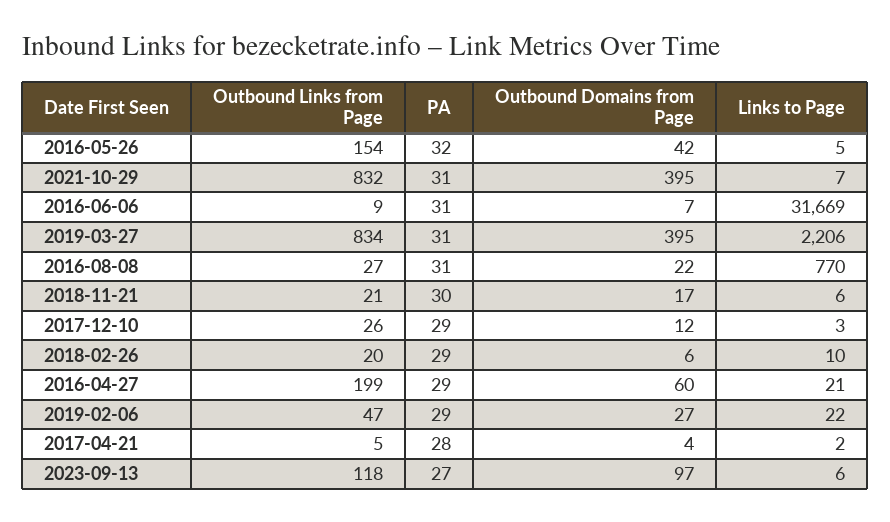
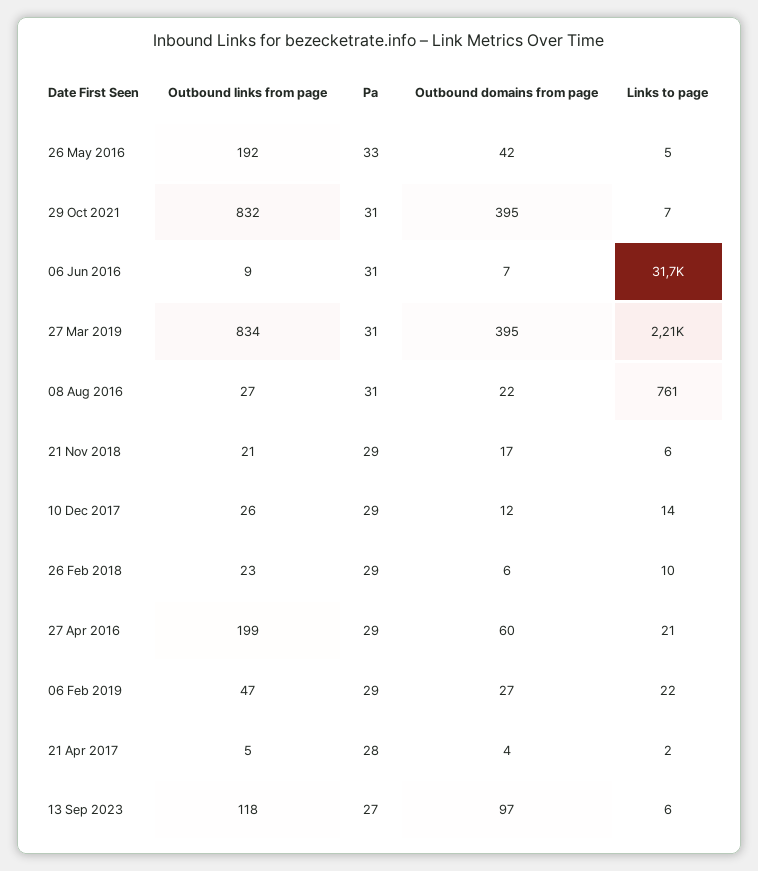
  {
    "Outbound Links from Page": {
-     "2016-05-26": 154,
+     "2016-05-26": 192,
      "2021-10-29": 832,
      "2016-06-06": 9,
      "2019-03-27": 834,
      "2016-08-08": 27,
      "2018-11-21": 21,
      "2017-12-10": 26,
-     "2018-02-26": 20,
+     "2018-02-26": 23,
      "2016-04-27": 199,
      "2019-02-06": 47,
      "2017-04-21": 5,
      "2023-09-13": 118
    },
    "PA": {
-     "2016-05-26": 32,
+     "2016-05-26": 33,
      "2021-10-29": 31,
      "2016-06-06": 31,
      "2019-03-27": 31,
      "2016-08-08": 31,
-     "2018-11-21": 30,
+     "2018-11-21": 29,
      "2017-12-10": 29,
      "2018-02-26": 29,
      "2016-04-27": 29,
      "2019-02-06": 29,
      "2017-04-21": 28,
      "2023-09-13": 27
    },
    "Outbound Domains from Page": {
      "2016-05-26": 42,
      "2021-10-29": 395,
      "2016-06-06": 7,
      "2019-03-27": 395,
      "2016-08-08": 22,
      "2018-11-21": 17,
      "2017-12-10": 12,
      "2018-02-26": 6,
      "2016-04-27": 60,
      "2019-02-06": 27,
      "2017-04-21": 4,
      "2023-09-13": 97
    },
    "Links to Page": {
      "2016-05-26": 5,
      "2021-10-29": 7,
      "2016-06-06": 31669,
      "2019-03-27": 2206,
-     "2016-08-08": 770,
+     "2016-08-08": 761,
      "2018-11-21": 6,
-     "2017-12-10": 3,
+     "2017-12-10": 14,
      "2018-02-26": 10,
      "2016-04-27": 21,
      "2019-02-06": 22,
      "2017-04-21": 2,
      "2023-09-13": 6
    }
  }

